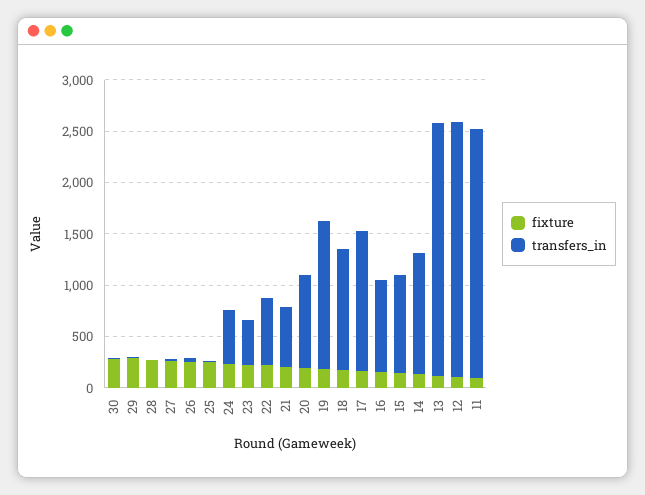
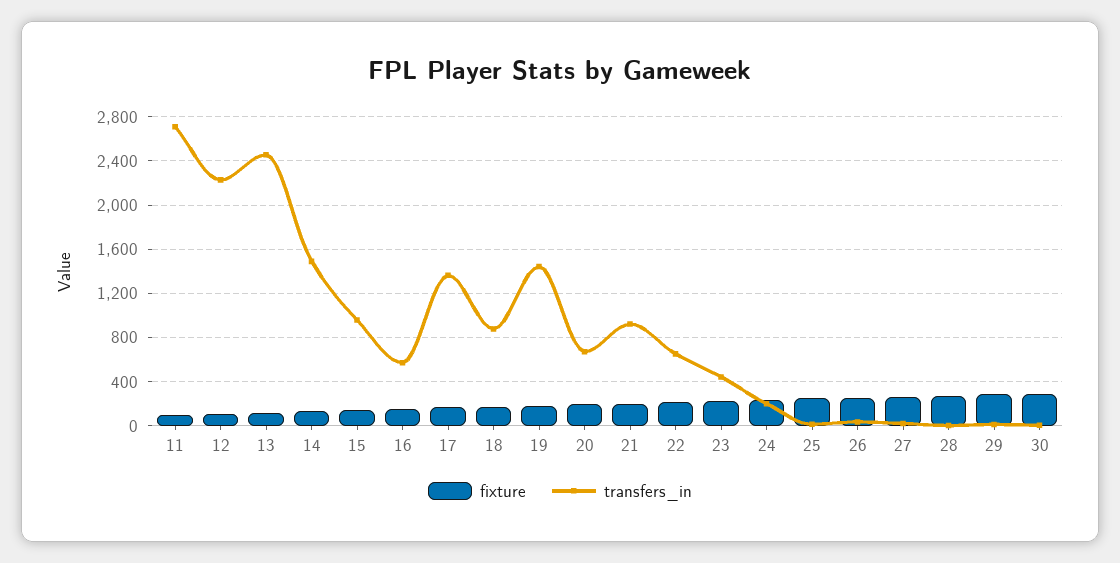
  {
    "fixture": {
      "30": 300,
      "29": 300,
      "28": 300,
      "27": 300,
      "26": 300,
      "25": 200,
      "24": 200,
      "23": 200,
      "22": 200,
      "21": 200,
      "20": 200,
      "19": 200,
      "18": 200,
      "17": 200,
      "16": 200,
      "15": 100,
      "14": 100,
      "13": 100,
      "12": 100,
      "11": 100
    },
    "transfers_in": {
      "30": 0,
      "29": 0,
      "28": 0,
      "27": 0,
      "26": 0,
      "25": 0,
-     "24": 500,
+     "24": 200,
      "23": 400,
      "22": 700,
-     "21": 600,
+     "21": 900,
-     "20": 900,
+     "20": 700,
      "19": 1400,
-     "18": 1200,
+     "18": 900,
      "17": 1400,
-     "16": 900,
+     "16": 600,
      "15": 1000,
-     "14": 1200,
+     "14": 1500,
      "13": 2500,
-     "12": 2500,
+     "12": 2200,
-     "11": 2400
+     "11": 2700
    }
  }

